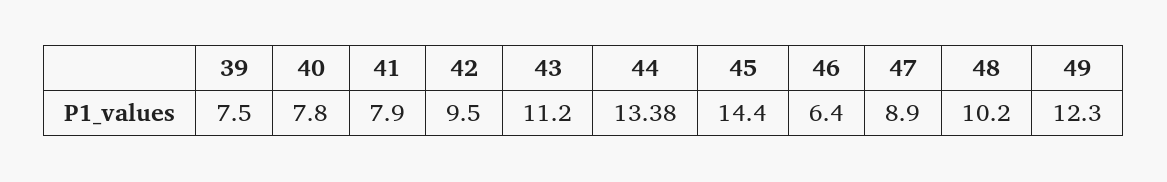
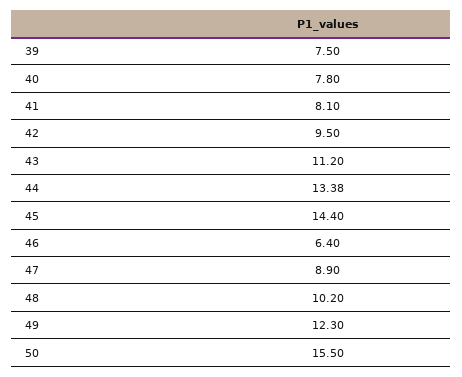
  {
    "39": 7.5,
    "40": 7.8,
-   "41": 7.9,
+   "41": 8.1,
    "42": 9.5,
    "43": 11.2,
    "44": 13.38,
    "45": 14.4,
    "46": 6.4,
    "47": 8.9,
    "48": 10.2,
-   "49": 12.3
+   "49": 12.3,
+   "50": 15.5
  }

